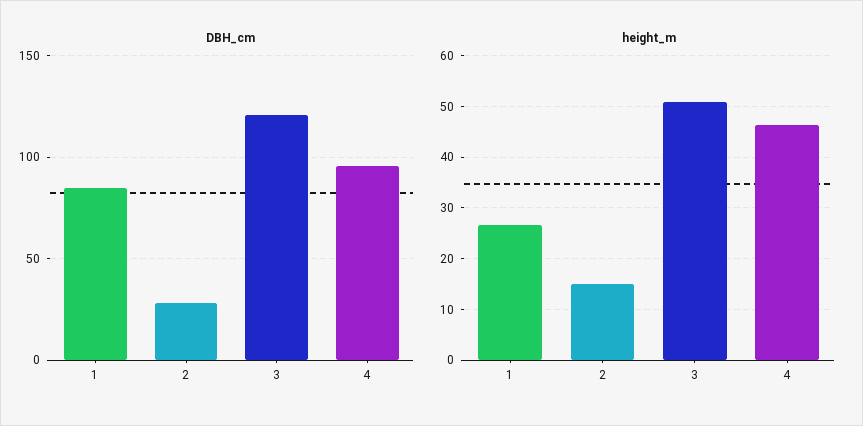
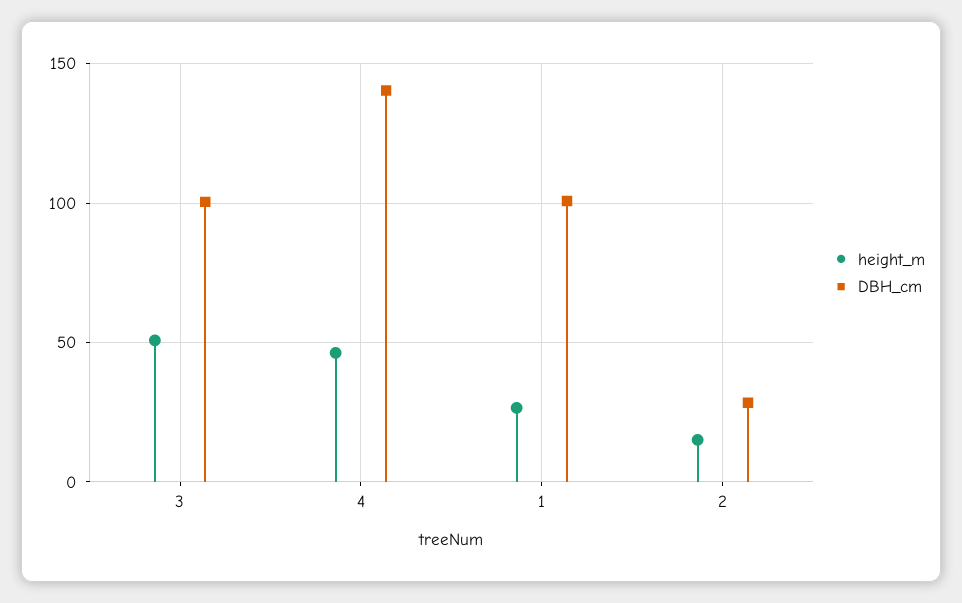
  {
    "DBH_cm": {
-     "1": 85,
+     "1": 100,
      "2": 30,
-     "3": 120,
+     "3": 100,
-     "4": 95
+     "4": 140
    },
    "height_m": {
      "1": 26,
      "2": 16,
      "3": 50,
      "4": 46
    }
  }

